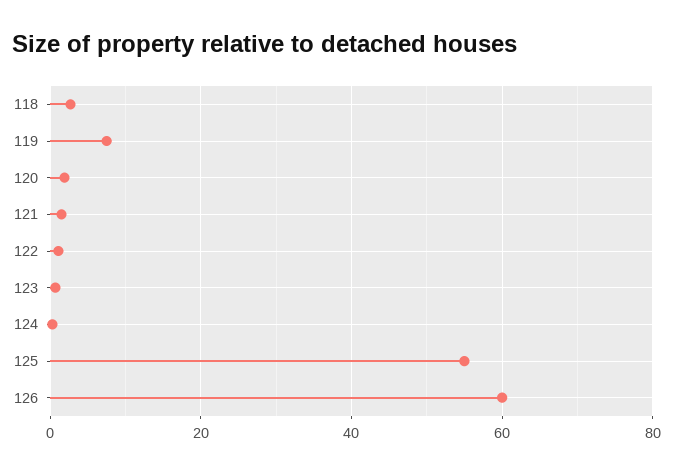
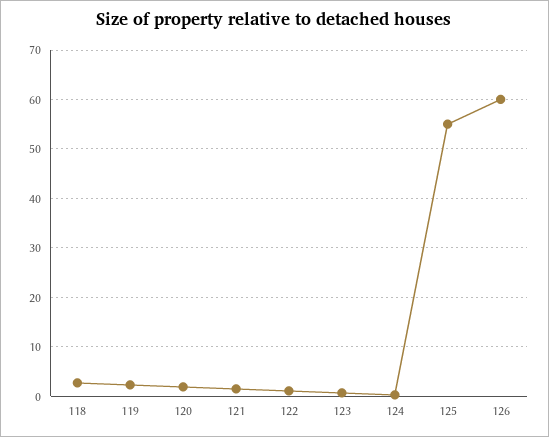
  {
    "118": 2,
-   "119": 8,
+   "119": 2,
    "120": 2,
    "121": 2,
    "122": 2,
    "123": 0,
    "124": 0,
    "125": 56,
    "126": 60
  }

